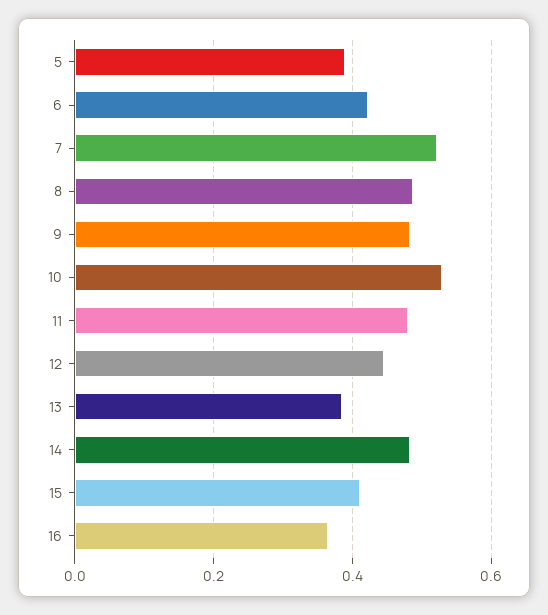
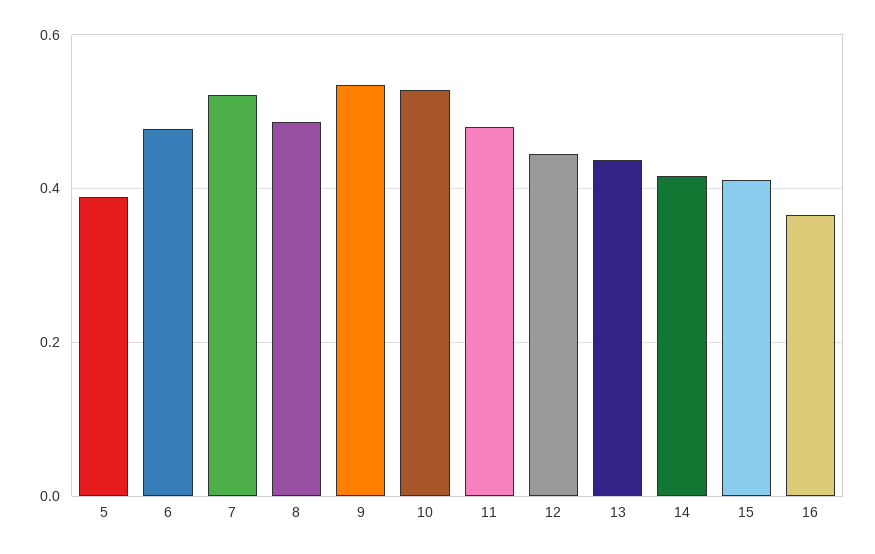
  {
    "5": 0.38,
-   "6": 0.42,
+   "6": 0.48,
    "7": 0.52,
    "8": 0.48,
-   "9": 0.48,
+   "9": 0.54,
    "10": 0.52,
    "11": 0.48,
    "12": 0.44,
-   "13": 0.38,
+   "13": 0.44,
-   "14": 0.48,
+   "14": 0.42,
    "15": 0.42,
    "16": 0.36
  }

